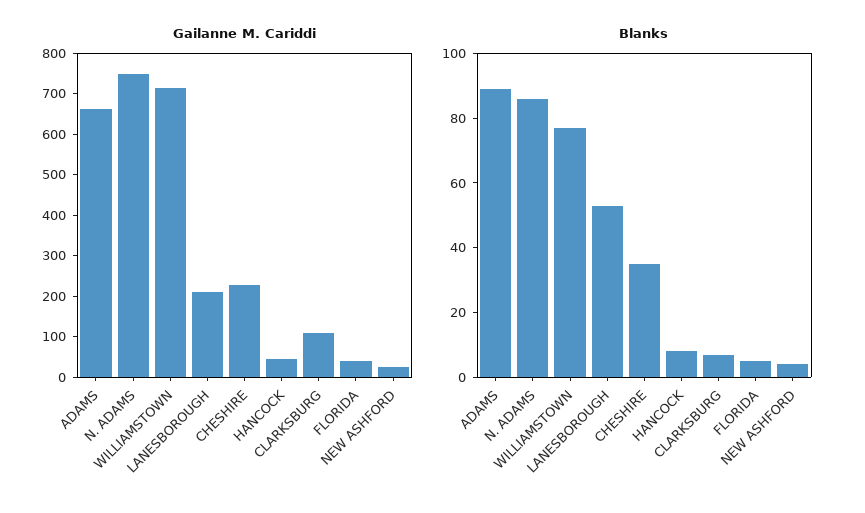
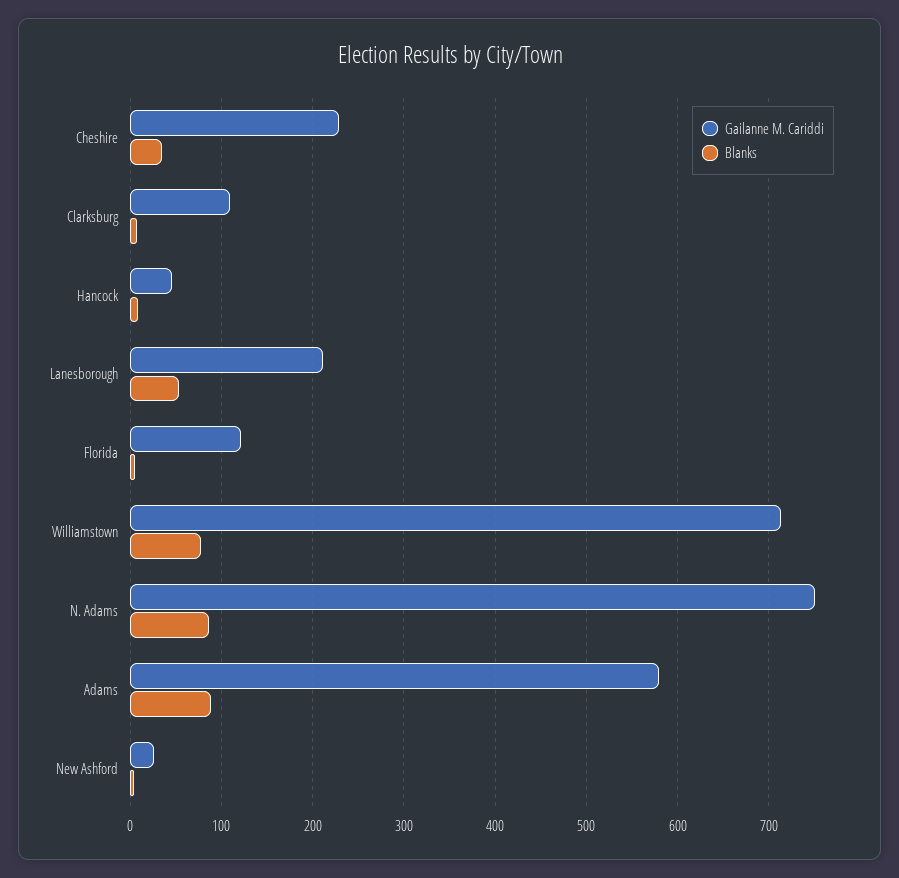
  {
    "Gailanne M. Cariddi": {
-     "ADAMS": 660,
+     "ADAMS": 580,
      "N. ADAMS": 750,
      "WILLIAMSTOWN": 710,
      "LANESBOROUGH": 210,
      "CHESHIRE": 230,
      "HANCOCK": 50,
      "CLARKSBURG": 110,
-     "FLORIDA": 40,
+     "FLORIDA": 120,
      "NEW ASHFORD": 30
    },
    "Blanks": {
      "ADAMS": 90,
      "N. ADAMS": 85,
      "WILLIAMSTOWN": 75,
      "LANESBOROUGH": 55,
      "CHESHIRE": 35,
      "HANCOCK": 10,
      "CLARKSBURG": 5,
      "FLORIDA": 5,
      "NEW ASHFORD": 5
    }
  }

